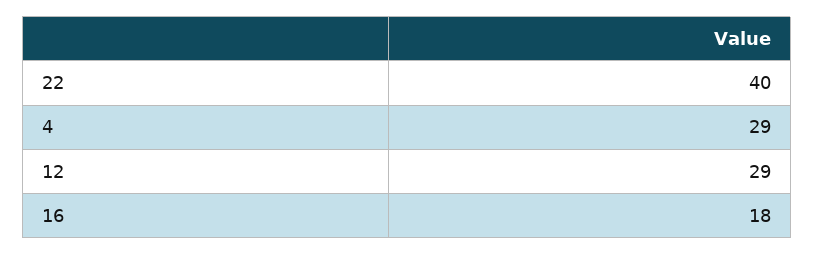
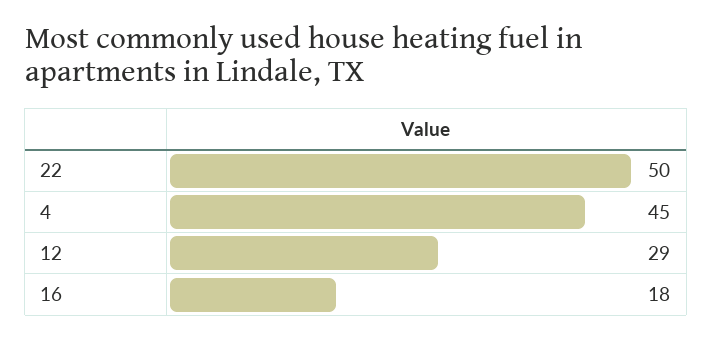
  {
-   "22": 40,
+   "22": 50,
-   "4": 29,
+   "4": 45,
    "12": 29,
    "16": 18
  }

